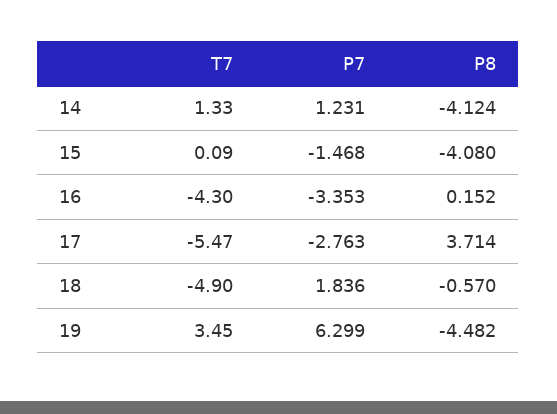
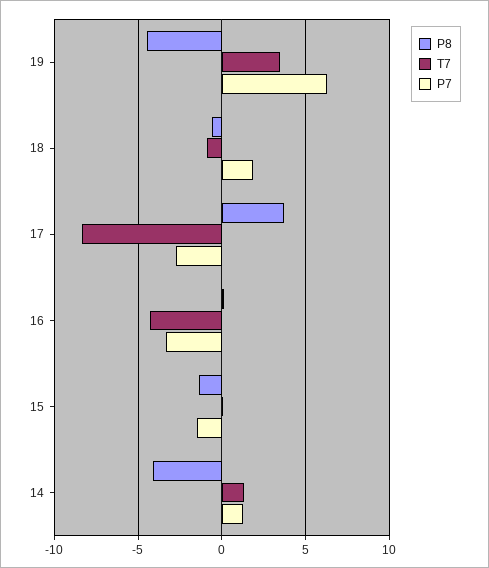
  {
    "T7": {
      "14": 1.33,
      "15": 0.09,
      "16": -4.3,
-     "17": -5.47,
+     "17": -8.5,
-     "18": -4.9,
+     "18": -1,
      "19": 3.45
    },
    "P7": {
      "14": 1.231,
      "15": -1.468,
      "16": -3.353,
      "17": -2.763,
      "18": 1.836,
      "19": 6.299
    },
    "P8": {
      "14": -4.124,
-     "15": -4.08,
+     "15": -1.5,
      "16": 0.152,
      "17": 3.714,
      "18": -0.57,
      "19": -4.482
    }
  }

